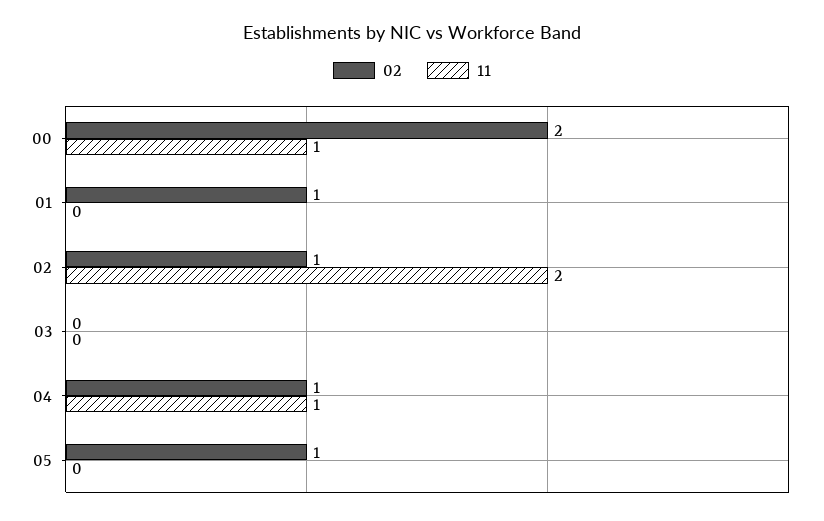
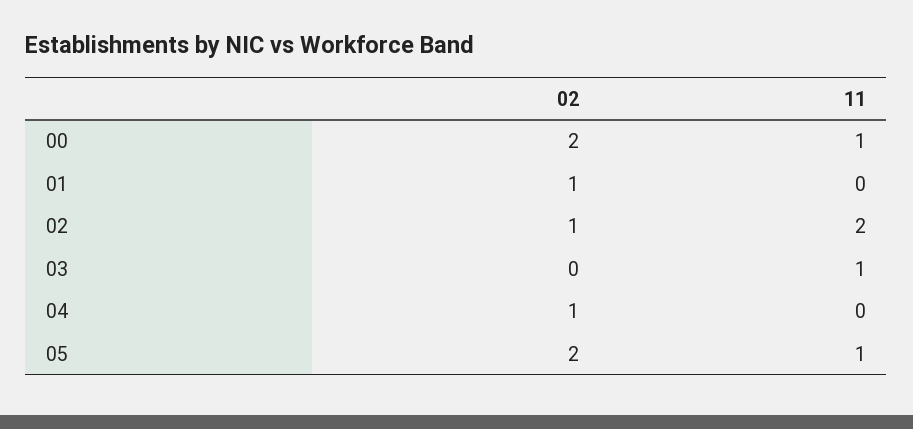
  {
    "02": {
      "00": 2,
      "01": 1,
      "02": 1,
      "03": 0,
      "04": 1,
-     "05": 1
+     "05": 2
    },
    "11": {
      "00": 1,
      "01": 0,
      "02": 2,
-     "03": 0,
+     "03": 1,
-     "04": 1,
+     "04": 0,
-     "05": 0
+     "05": 1
    }
  }

